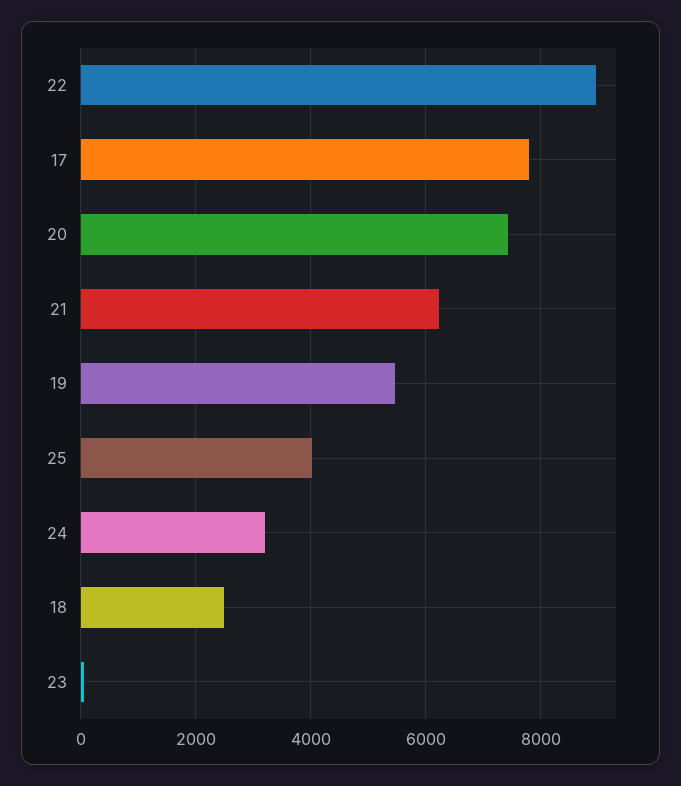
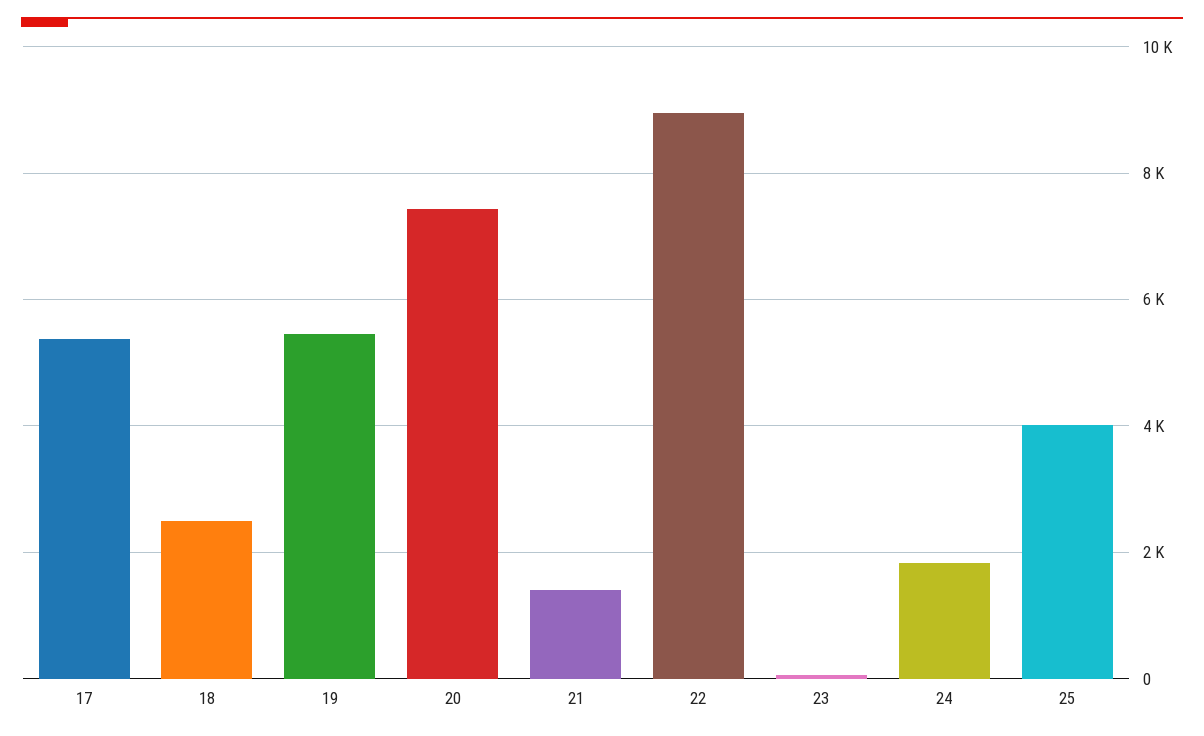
  {
    "22": 9000,
-   "17": 7800,
+   "17": 5400,
    "20": 7400,
-   "21": 6200,
+   "21": 1400,
    "19": 5400,
    "25": 4000,
-   "24": 3200,
+   "24": 1800,
    "18": 2400,
    "23": 0
  }

